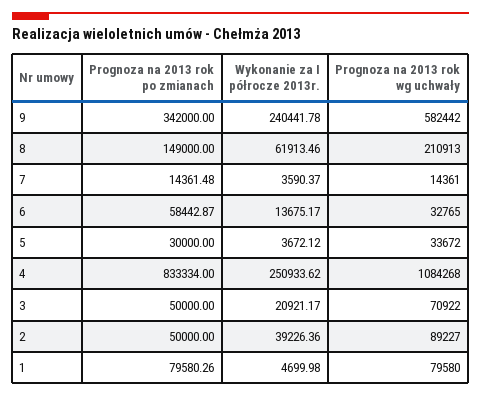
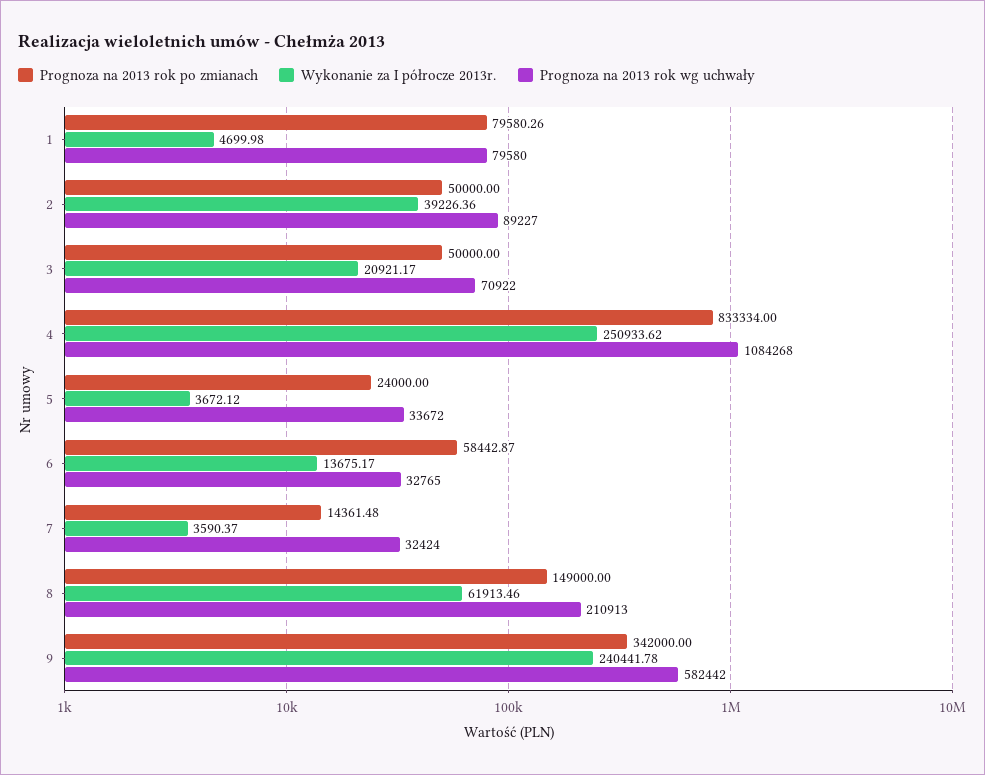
  {
    "Prognoza na 2013 rok po zmianach": {
      "9": 342000,
      "8": 149000,
      "7": 14361.48,
      "6": 58442.87,
-     "5": 30000,
+     "5": 24000,
      "4": 833334,
      "3": 50000,
      "2": 50000,
      "1": 79580.26
    },
    "Wykonanie za I półrocze 2013r.": {
      "9": 240441.78,
      "8": 61913.46,
      "7": 3590.37,
      "6": 13675.17,
      "5": 3672.12,
      "4": 250933.62,
      "3": 20921.17,
      "2": 39226.36,
      "1": 4699.98
    },
    "Prognoza na 2013 rok wg uchwały": {
      "9": 582442,
      "8": 210913,
-     "7": 14361,
+     "7": 32424,
      "6": 32765,
      "5": 33672,
      "4": 1084268,
      "3": 70922,
      "2": 89227,
      "1": 79580
    }
  }

